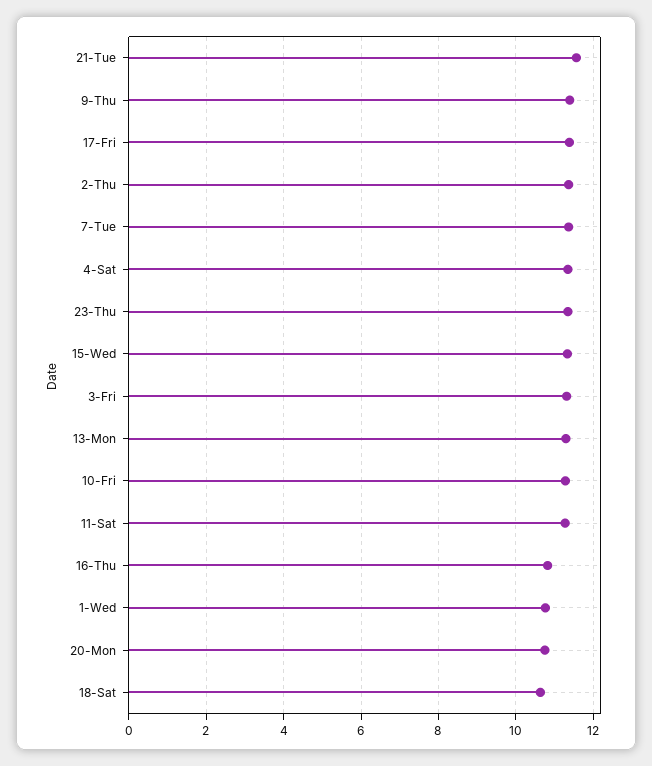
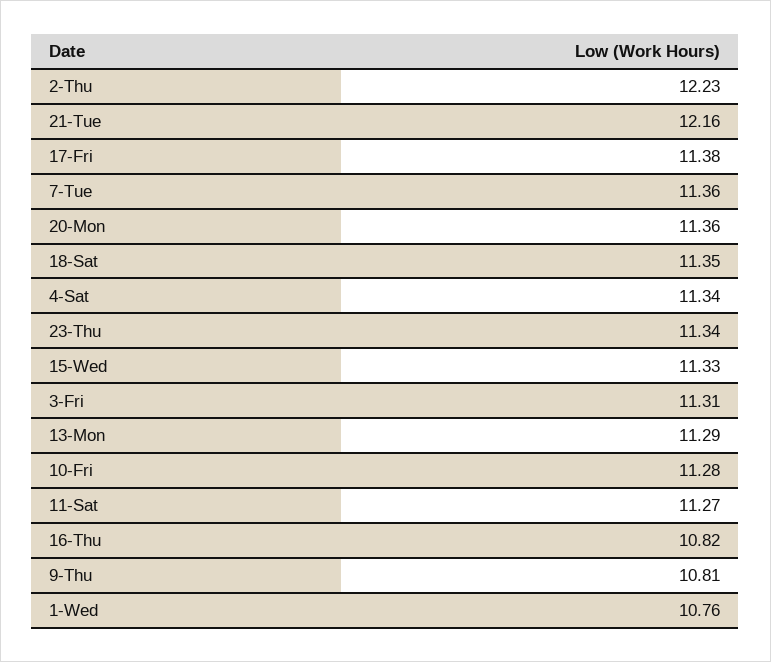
  {
-   "21-Tue": 11.6,
+   "21-Tue": 12.16,
-   "9-Thu": 11.4,
+   "9-Thu": 10.81,
    "17-Fri": 11.38,
-   "2-Thu": 11.4,
+   "2-Thu": 12.23,
    "7-Tue": 11.36,
    "4-Sat": 11.34,
    "23-Thu": 11.34,
    "15-Wed": 11.33,
    "3-Fri": 11.31,
    "13-Mon": 11.29,
    "10-Fri": 11.28,
    "11-Sat": 11.27,
    "16-Thu": 10.82,
    "1-Wed": 10.76,
-   "20-Mon": 10.8,
+   "20-Mon": 11.36,
-   "18-Sat": 10.6
+   "18-Sat": 11.35
  }

